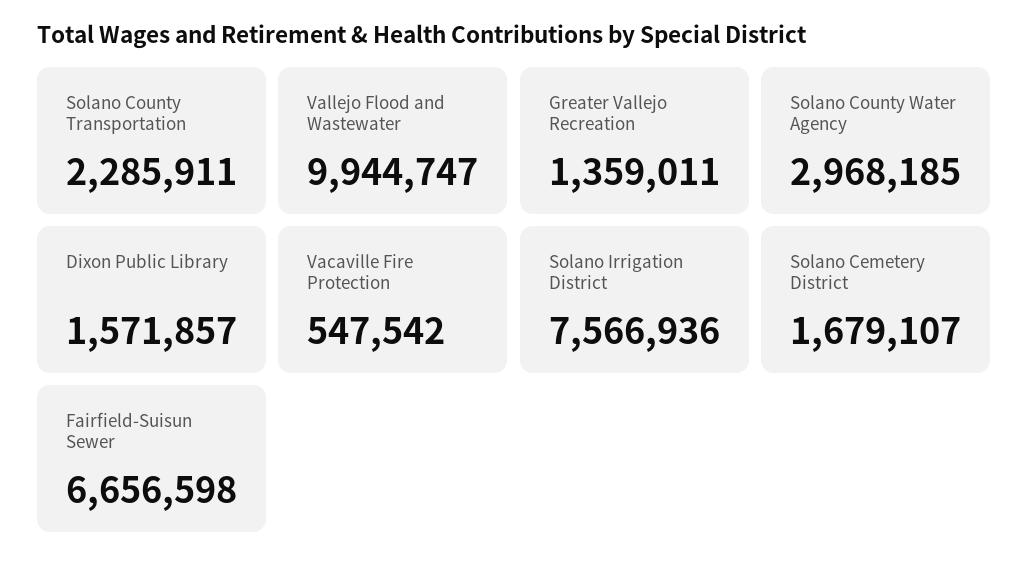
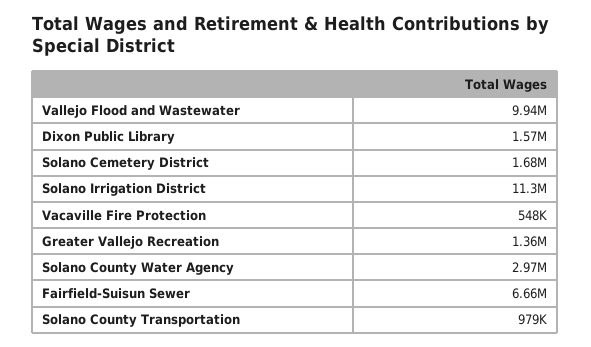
  {
-   "Solano County Transportation": 2285911,
+   "Solano County Transportation": 979000,
    "Vallejo Flood and Wastewater": 9944747,
    "Greater Vallejo Recreation": 1359011,
    "Solano County Water Agency": 2968185,
    "Dixon Public Library": 1571857,
    "Vacaville Fire Protection": 547542,
-   "Solano Irrigation District": 7566936,
+   "Solano Irrigation District": 11300000,
    "Solano Cemetery District": 1679107,
    "Fairfield-Suisun Sewer": 6656598
  }

